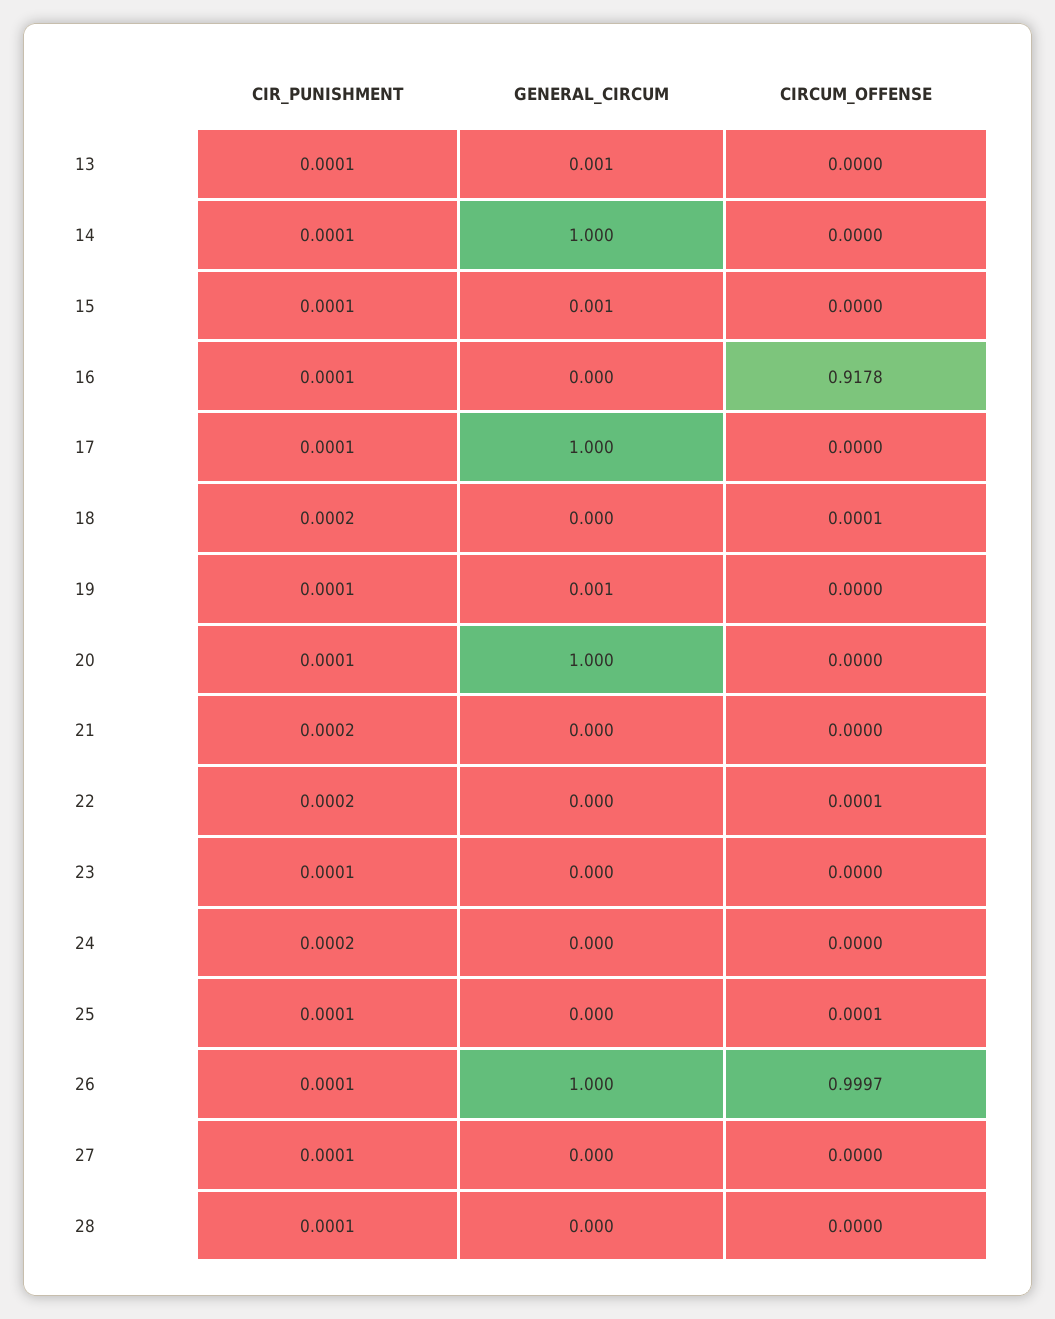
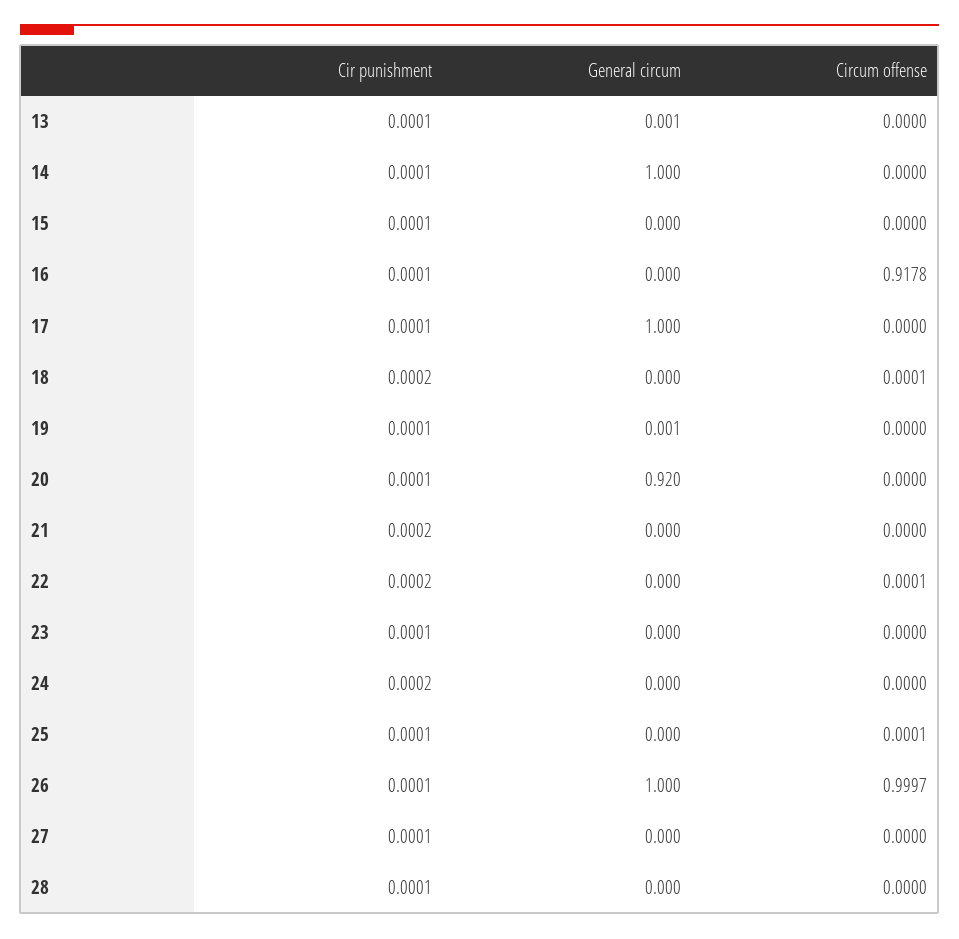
  {
    "CIR_PUNISHMENT": {
      "13": 0.0001,
      "14": 0.0001,
      "15": 0.0001,
      "16": 0.0001,
      "17": 0.0001,
      "18": 0.0002,
      "19": 0.0001,
      "20": 0.0001,
      "21": 0.0002,
      "22": 0.0002,
      "23": 0.0001,
      "24": 0.0002,
      "25": 0.0001,
      "26": 0.0001,
      "27": 0.0001,
      "28": 0.0001
    },
    "GENERAL_CIRCUM": {
      "13": 0.001,
      "14": 1,
-     "15": 0.001,
+     "15": 0,
      "16": 0,
      "17": 1,
      "18": 0,
      "19": 0.001,
-     "20": 1,
+     "20": 0.92,
      "21": 0,
      "22": 0,
      "23": 0,
      "24": 0,
      "25": 0,
      "26": 1,
      "27": 0,
      "28": 0
    },
    "CIRCUM_OFFENSE": {
      "13": 0,
      "14": 0,
      "15": 0,
      "16": 0.9178,
      "17": 0,
      "18": 0.0001,
      "19": 0,
      "20": 0,
      "21": 0,
      "22": 0.0001,
      "23": 0,
      "24": 0,
      "25": 0.0001,
      "26": 0.9997,
      "27": 0,
      "28": 0
    }
  }

